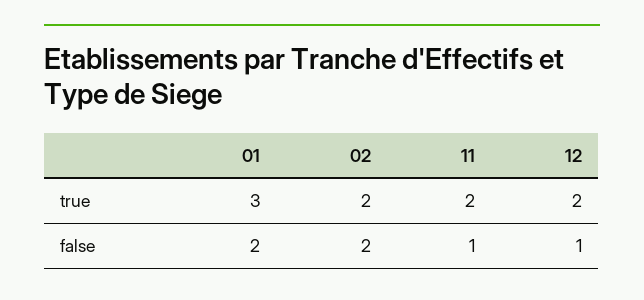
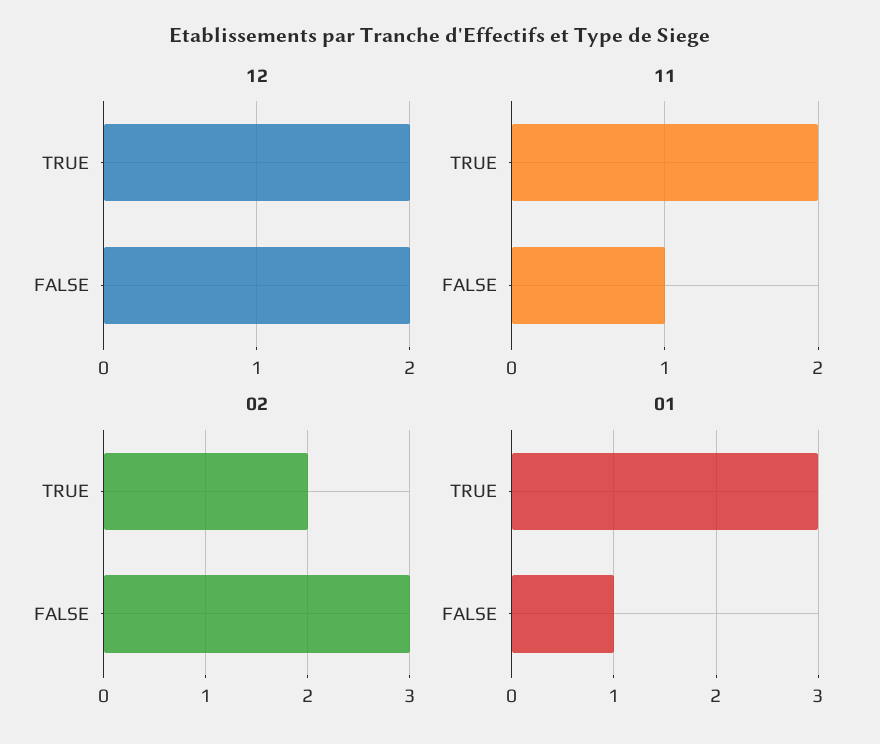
  {
    "01": {
      "true": 3,
-     "false": 2
+     "false": 1
    },
    "02": {
      "true": 2,
-     "false": 2
+     "false": 3
    },
    "11": {
      "true": 2,
      "false": 1
    },
    "12": {
      "true": 2,
-     "false": 1
+     "false": 2
    }
  }

